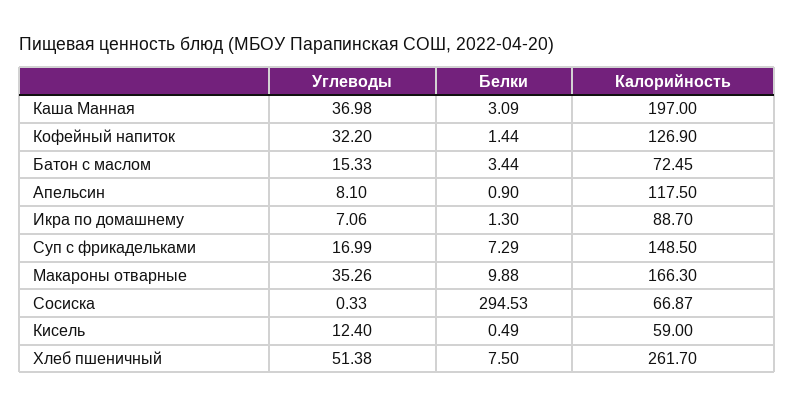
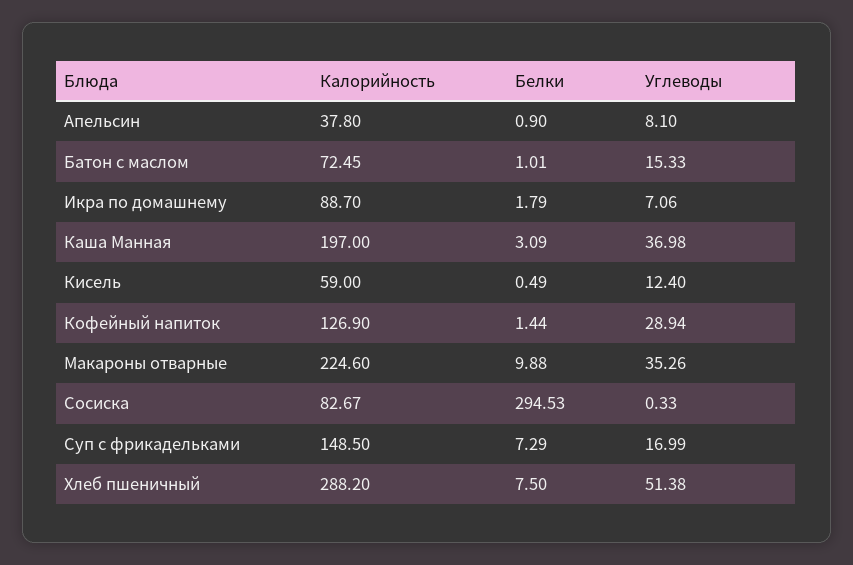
  {
    "Углеводы": {
      "Каша Манная": 36.98,
-     "Кофейный напиток": 32.2,
+     "Кофейный напиток": 28.94,
      "Батон с маслом": 15.33,
      "Апельсин": 8.1,
      "Икра по домашнему": 7.06,
      "Суп с фрикадельками": 16.99,
      "Макароны отварные": 35.26,
      "Сосиска": 0.33,
      "Кисель": 12.4,
      "Хлеб пшеничный": 51.38
    },
    "Белки": {
      "Каша Манная": 3.09,
      "Кофейный напиток": 1.44,
-     "Батон с маслом": 3.44,
+     "Батон с маслом": 1.01,
      "Апельсин": 0.9,
-     "Икра по домашнему": 1.3,
+     "Икра по домашнему": 1.79,
      "Суп с фрикадельками": 7.29,
      "Макароны отварные": 9.88,
      "Сосиска": 294.53,
      "Кисель": 0.49,
      "Хлеб пшеничный": 7.5
    },
    "Калорийность": {
      "Каша Манная": 197,
      "Кофейный напиток": 126.9,
      "Батон с маслом": 72.45,
-     "Апельсин": 117.5,
+     "Апельсин": 37.8,
      "Икра по домашнему": 88.7,
      "Суп с фрикадельками": 148.5,
-     "Макароны отварные": 166.3,
+     "Макароны отварные": 224.6,
-     "Сосиска": 66.87,
+     "Сосиска": 82.67,
      "Кисель": 59,
-     "Хлеб пшеничный": 261.7
+     "Хлеб пшеничный": 288.2
    }
  }

